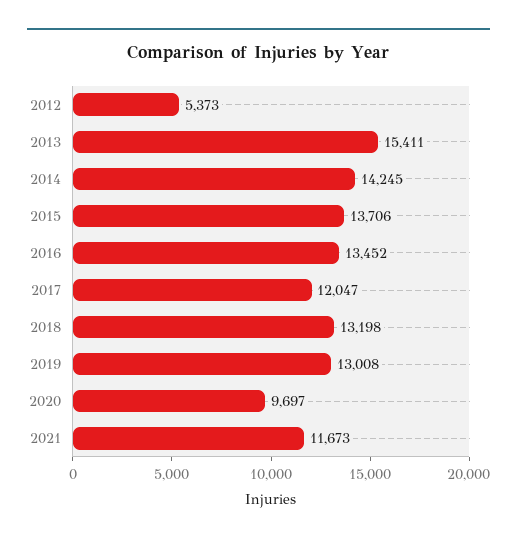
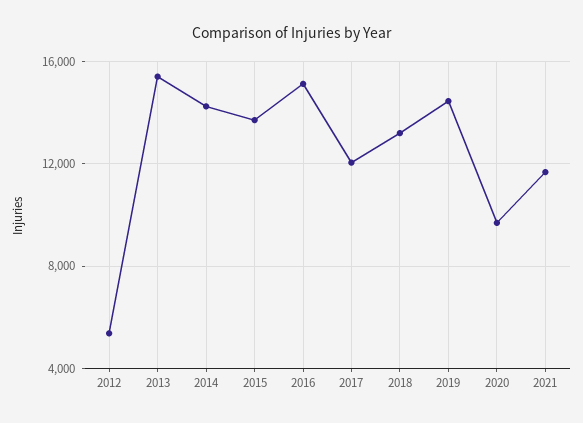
  {
    "2012": 5373,
    "2013": 15411,
    "2014": 14245,
    "2015": 13706,
-   "2016": 13452,
+   "2016": 15000,
    "2017": 12047,
    "2018": 13198,
-   "2019": 13008,
+   "2019": 14500,
    "2020": 9697,
    "2021": 11673
  }

